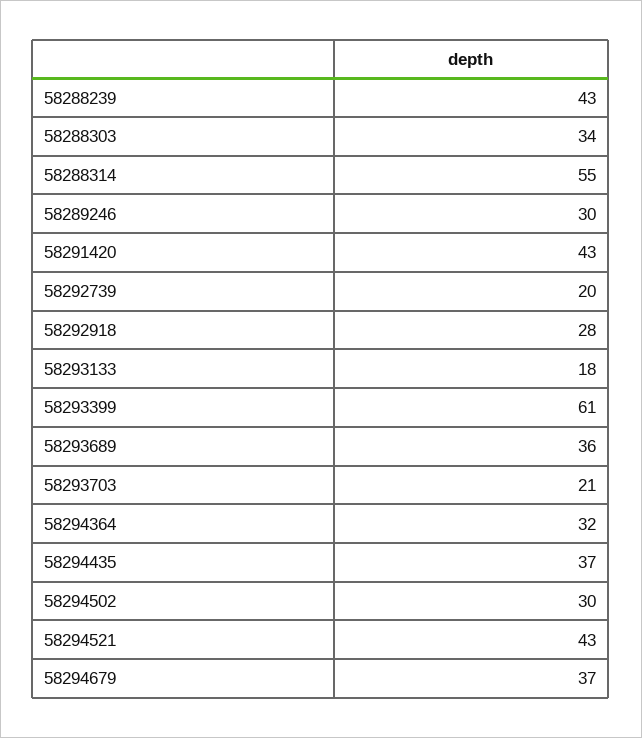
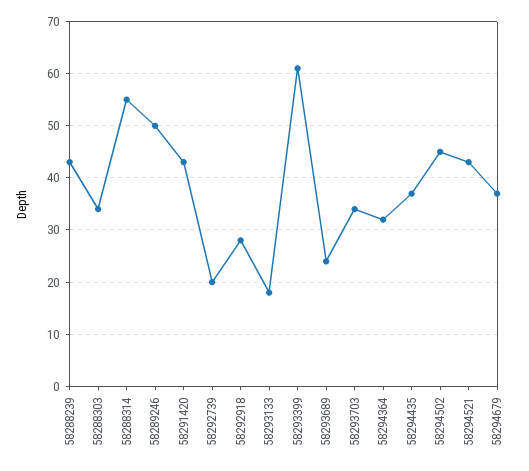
  {
    "58288239": 43,
    "58288303": 34,
    "58288314": 55,
-   "58289246": 30,
+   "58289246": 50,
    "58291420": 43,
    "58292739": 20,
    "58292918": 28,
    "58293133": 18,
    "58293399": 61,
-   "58293689": 36,
+   "58293689": 25,
-   "58293703": 21,
+   "58293703": 35,
    "58294364": 32,
    "58294435": 37,
-   "58294502": 30,
+   "58294502": 45,
    "58294521": 43,
    "58294679": 37
  }

